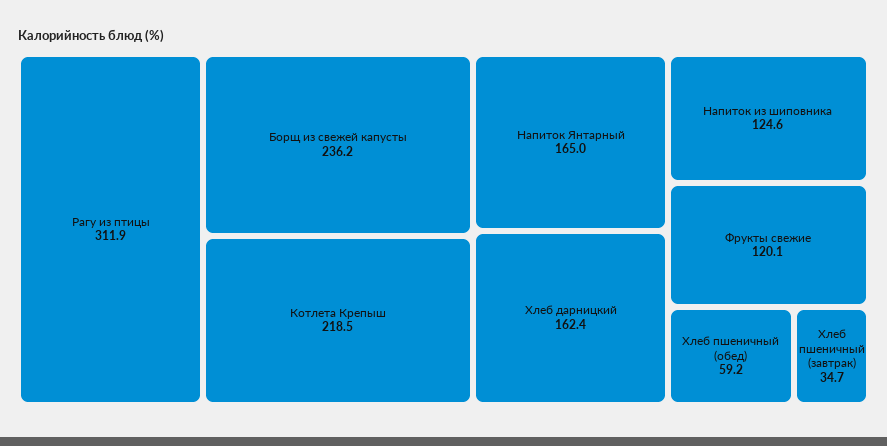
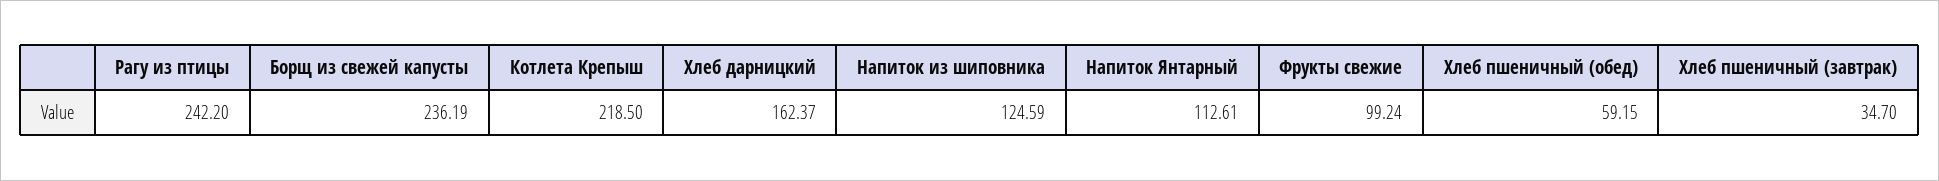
  {
-   "Рагу из птицы": 311.9,
+   "Рагу из птицы": 242.2,
    "Борщ из свежей капусты": 236.19,
    "Котлета Крепыш": 218.5,
-   "Напиток Янтарный": 165,
+   "Напиток Янтарный": 112.61,
    "Хлеб дарницкий": 162.37,
    "Напиток из шиповника": 124.59,
-   "Фрукты свежие": 120.1,
+   "Фрукты свежие": 99.24,
    "Хлеб пшеничный (обед)": 59.15,
    "Хлеб пшеничный (завтрак)": 34.7
  }

